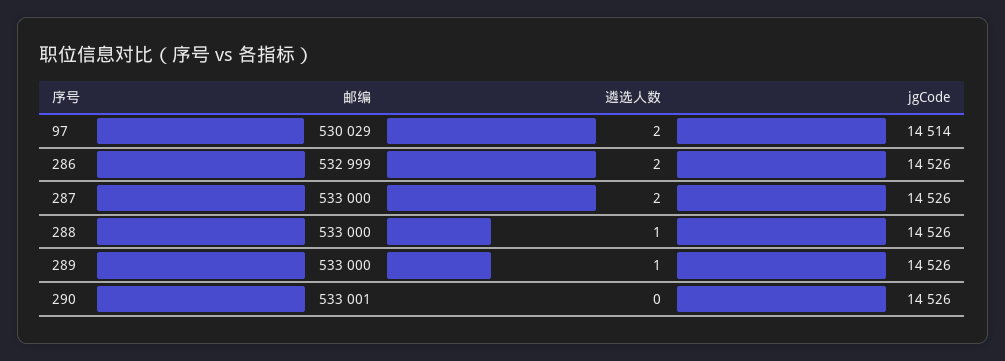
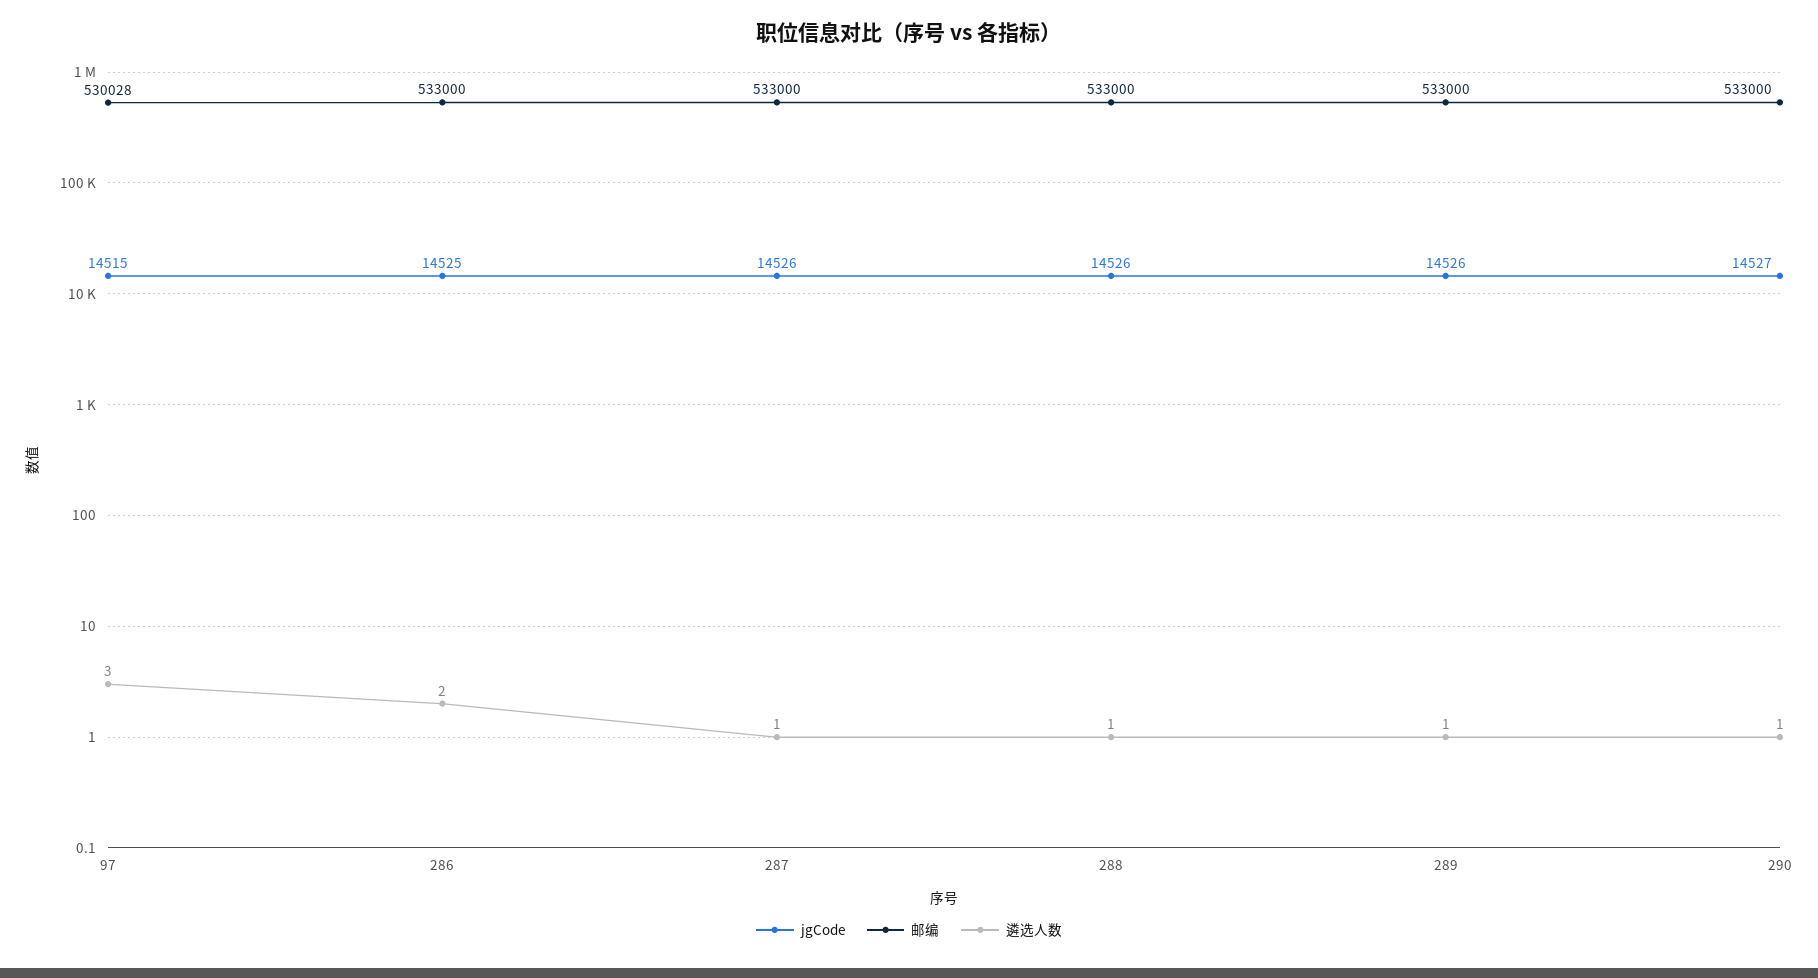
  {
    "邮编": {
-     "97": 530029,
+     "97": 530028,
-     "286": 532999,
+     "286": 533000,
      "287": 533000,
      "288": 533000,
      "289": 533000,
-     "290": 533001
+     "290": 533000
    },
    "遴选人数": {
-     "97": 2,
+     "97": 3,
      "286": 2,
-     "287": 2,
+     "287": 1,
      "288": 1,
      "289": 1,
-     "290": 0
+     "290": 1
    },
    "jgCode": {
-     "97": 14514,
+     "97": 14515,
-     "286": 14526,
+     "286": 14525,
      "287": 14526,
      "288": 14526,
      "289": 14526,
-     "290": 14526
+     "290": 14527
    }
  }

